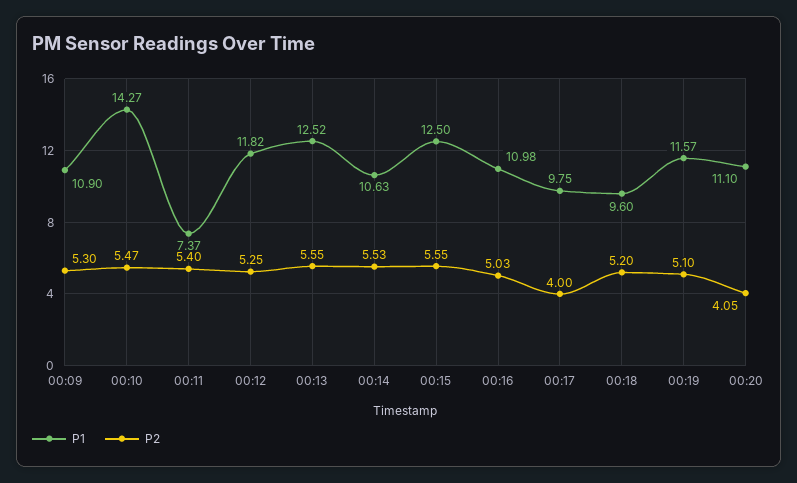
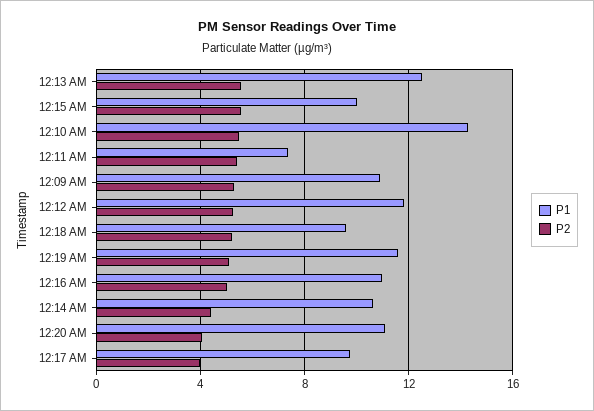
  {
    "P1": {
      "00:09": 10.9,
      "00:10": 14.27,
      "00:11": 7.37,
      "00:12": 11.82,
      "00:13": 12.52,
      "00:14": 10.63,
-     "00:15": 12.5,
+     "00:15": 10,
      "00:16": 10.98,
      "00:17": 9.75,
      "00:18": 9.6,
      "00:19": 11.57,
      "00:20": 11.1
    },
    "P2": {
      "00:09": 5.3,
      "00:10": 5.47,
      "00:11": 5.4,
      "00:12": 5.25,
      "00:13": 5.55,
-     "00:14": 5.53,
+     "00:14": 4.5,
      "00:15": 5.55,
      "00:16": 5.03,
      "00:17": 4,
      "00:18": 5.2,
      "00:19": 5.1,
      "00:20": 4.05
    }
  }

